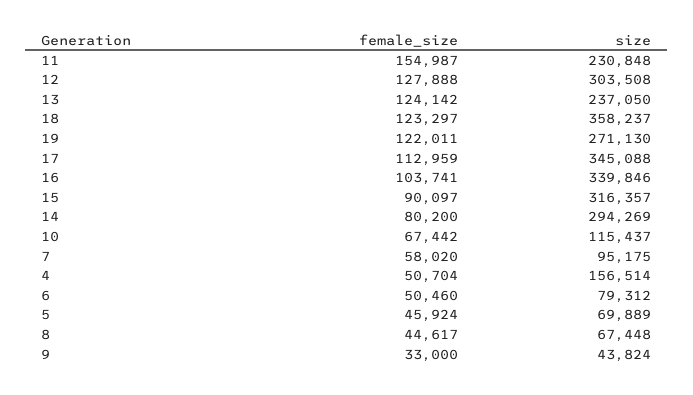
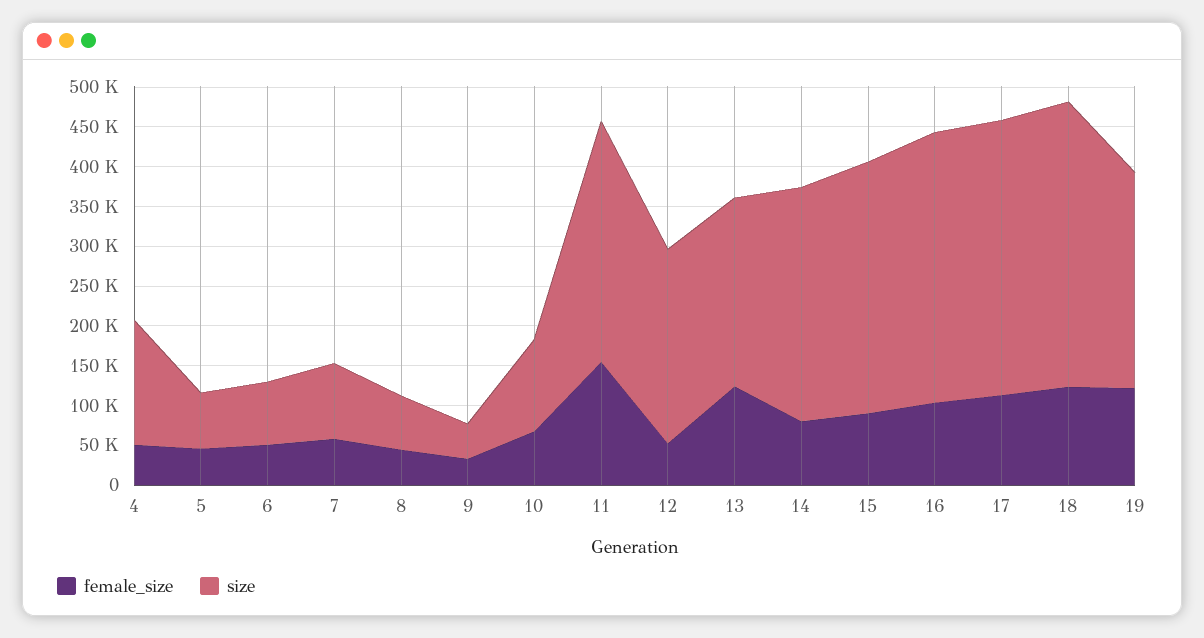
  {
    "female_size": {
      "11": 154987,
-     "12": 127888,
+     "12": 50000,
      "13": 124142,
      "18": 123297,
      "19": 122011,
      "17": 112959,
      "16": 103741,
      "15": 90097,
      "14": 80200,
      "10": 67442,
      "7": 58020,
      "4": 50704,
      "6": 50460,
      "5": 45924,
      "8": 44617,
      "9": 33000
    },
    "size": {
-     "11": 230848,
+     "11": 300000,
-     "12": 303508,
+     "12": 250000,
      "13": 237050,
      "18": 358237,
      "19": 271130,
      "17": 345088,
      "16": 339846,
      "15": 316357,
      "14": 294269,
      "10": 115437,
      "7": 95175,
      "4": 156514,
      "6": 79312,
      "5": 69889,
      "8": 67448,
      "9": 43824
    }
  }

